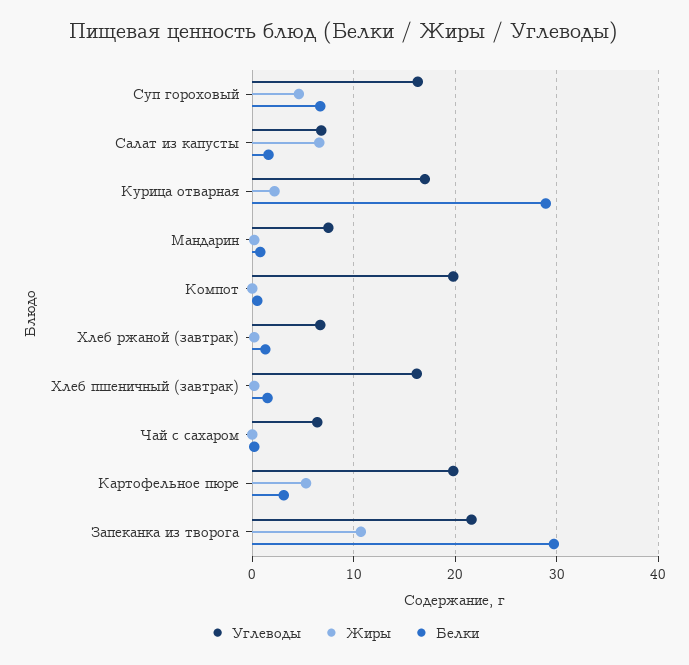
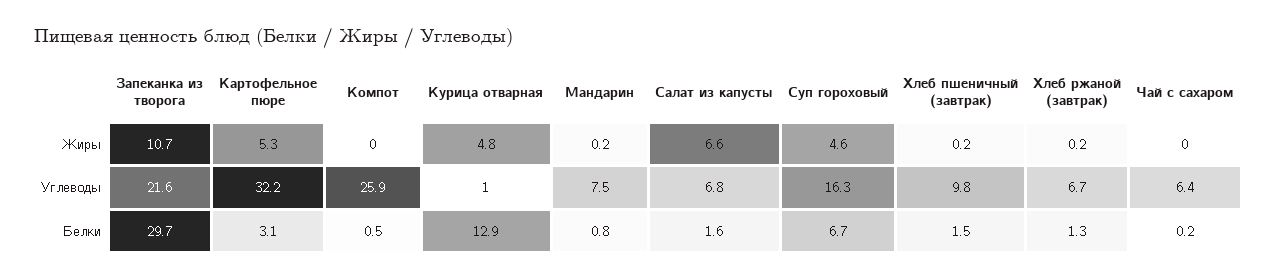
  {
    "Углеводы": {
      "Суп гороховый": 16.3,
      "Салат из капусты": 6.8,
-     "Курица отварная": 17,
+     "Курица отварная": 1,
      "Мандарин": 7.5,
-     "Компот": 20,
+     "Компот": 25.9,
      "Хлеб ржаной (завтрак)": 6.7,
-     "Хлеб пшеничный (завтрак)": 16,
+     "Хлеб пшеничный (завтрак)": 9.8,
      "Чай с сахаром": 6.4,
-     "Картофельное пюре": 20,
+     "Картофельное пюре": 32.2,
      "Запеканка из творога": 21.6
    },
    "Жиры": {
      "Суп гороховый": 4.6,
      "Салат из капусты": 6.6,
-     "Курица отварная": 2,
+     "Курица отварная": 4.8,
      "Мандарин": 0.2,
      "Компот": 0,
      "Хлеб ржаной (завтрак)": 0.2,
      "Хлеб пшеничный (завтрак)": 0.2,
      "Чай с сахаром": 0,
      "Картофельное пюре": 5.3,
      "Запеканка из творога": 10.7
    },
    "Белки": {
      "Суп гороховый": 6.7,
      "Салат из капусты": 1.6,
-     "Курица отварная": 29,
+     "Курица отварная": 12.9,
      "Мандарин": 0.8,
      "Компот": 0.5,
      "Хлеб ржаной (завтрак)": 1.3,
      "Хлеб пшеничный (завтрак)": 1.5,
      "Чай с сахаром": 0.2,
      "Картофельное пюре": 3.1,
      "Запеканка из творога": 29.7
    }
  }

